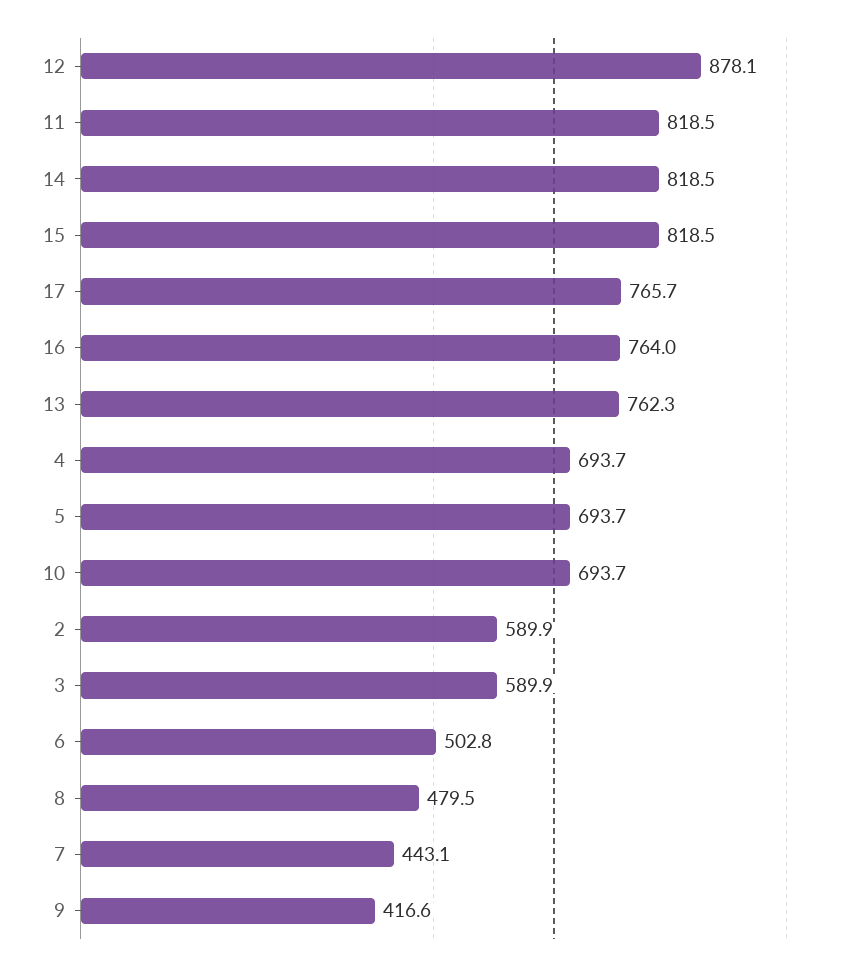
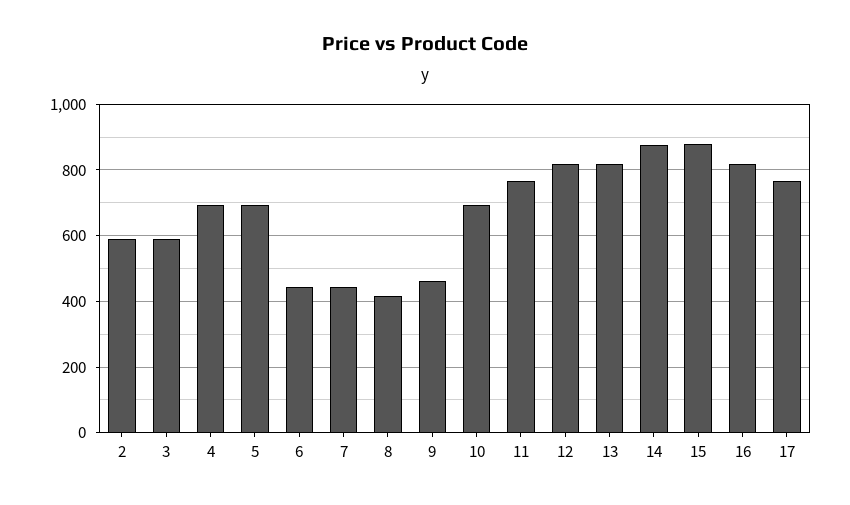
  {
-   "12": 878.1,
+   "12": 820,
-   "11": 818.5,
+   "11": 760,
-   "14": 818.5,
+   "14": 880,
-   "15": 818.5,
+   "15": 880,
    "17": 765.7,
-   "16": 764,
+   "16": 820,
-   "13": 762.3,
+   "13": 820,
    "4": 693.7,
    "5": 693.7,
    "10": 693.7,
    "2": 589.9,
    "3": 589.9,
-   "6": 502.8,
+   "6": 440,
-   "8": 479.5,
+   "8": 420,
    "7": 443.1,
-   "9": 416.6
+   "9": 460
  }

